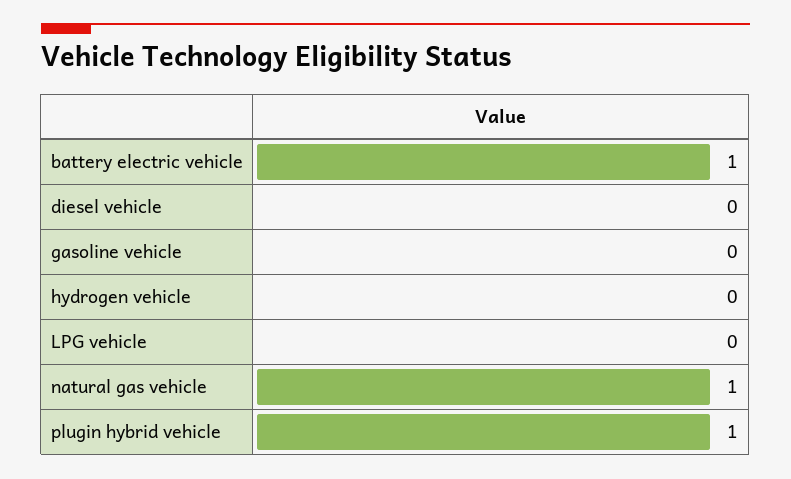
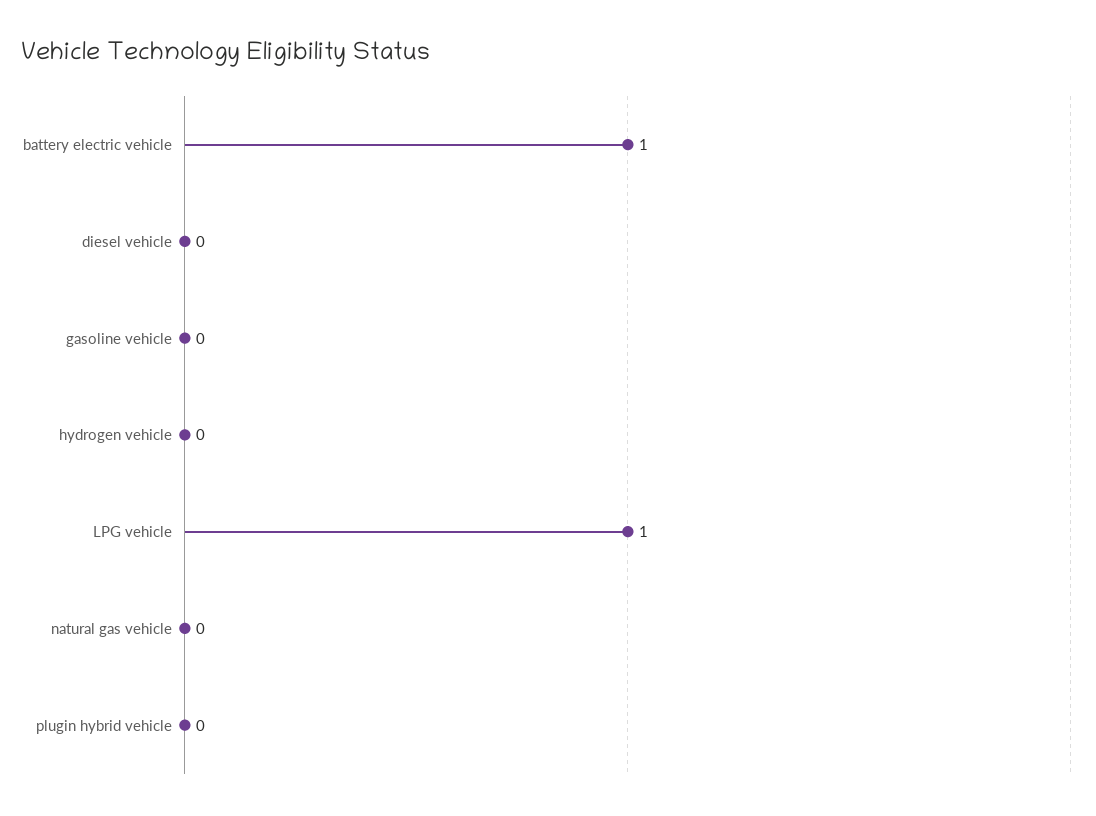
  {
    "battery electric vehicle": 1,
    "diesel vehicle": 0,
    "gasoline vehicle": 0,
    "hydrogen vehicle": 0,
-   "LPG vehicle": 0,
+   "LPG vehicle": 1,
-   "natural gas vehicle": 1,
+   "natural gas vehicle": 0,
-   "plugin hybrid vehicle": 1
+   "plugin hybrid vehicle": 0
  }

